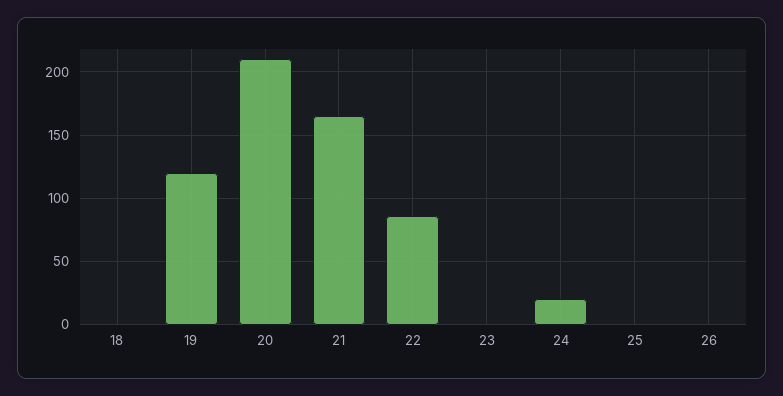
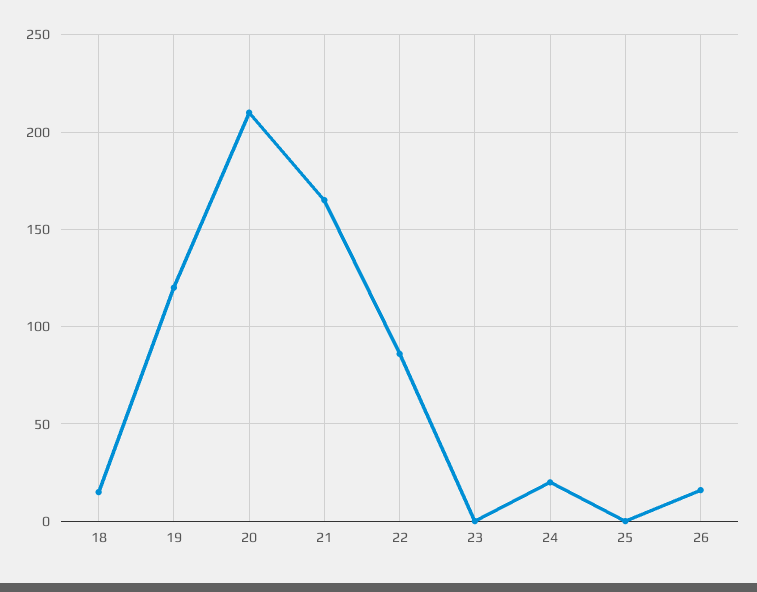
  {
-   "18": 0,
+   "18": 15,
    "19": 120,
    "20": 210,
    "21": 165,
    "22": 85,
    "23": 0,
    "24": 20,
    "25": 0,
-   "26": 0
+   "26": 15
  }

